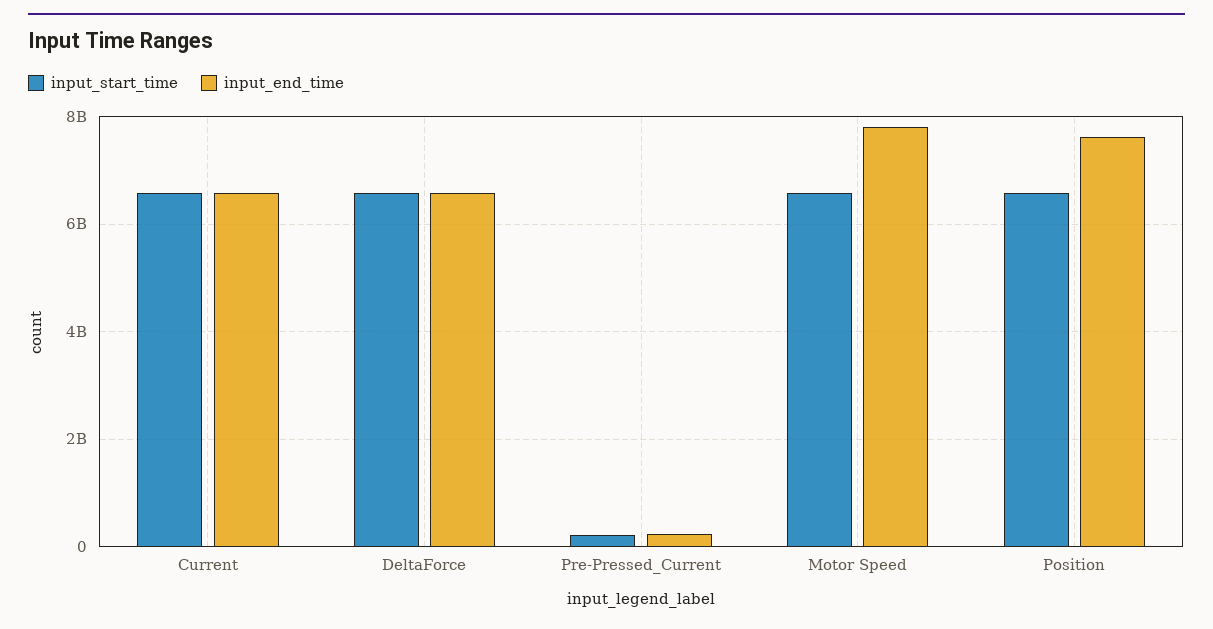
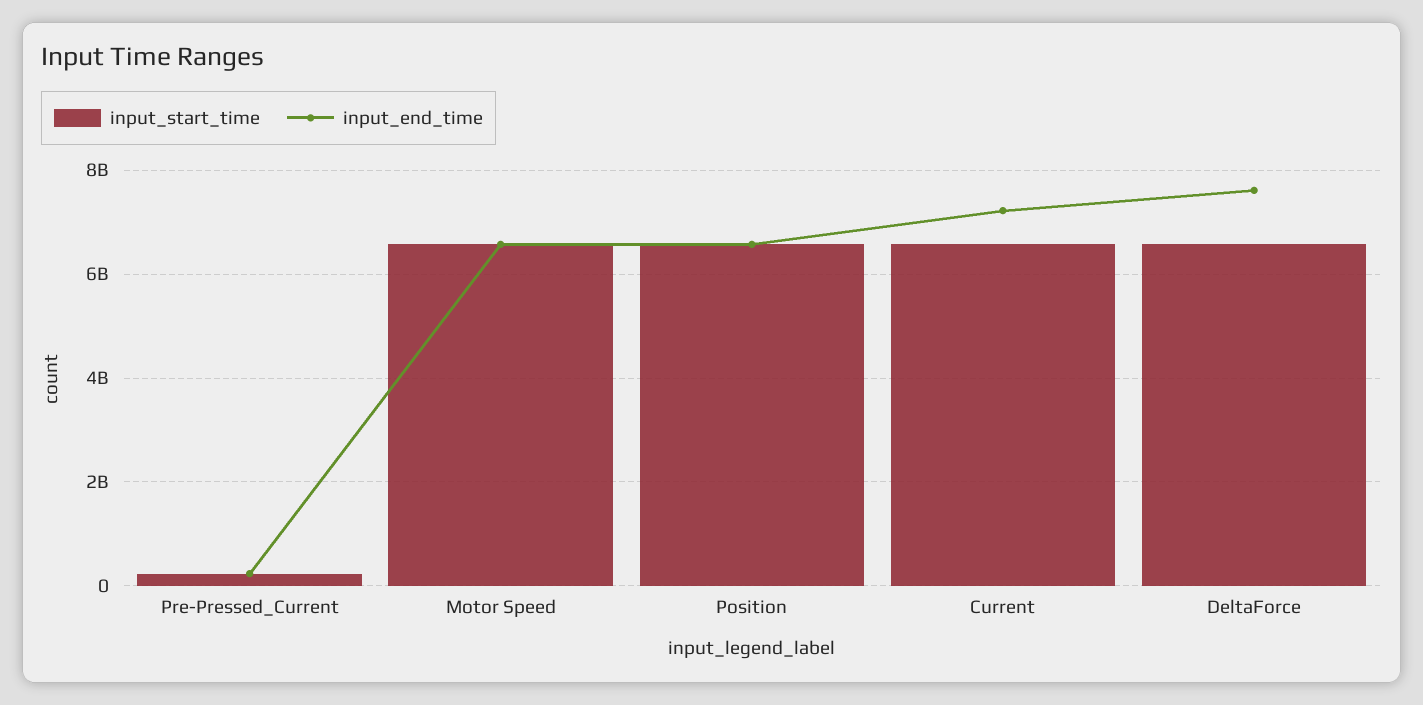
  {
    "input_start_time": {
      "Current": 6600000000,
      "DeltaForce": 6600000000,
      "Pre-Pressed_Current": 200000000,
      "Motor Speed": 6600000000,
      "Position": 6600000000
    },
    "input_end_time": {
-     "Current": 6600000000,
+     "Current": 7200000000,
-     "DeltaForce": 6600000000,
+     "DeltaForce": 7600000000,
      "Pre-Pressed_Current": 200000000,
-     "Motor Speed": 7800000000,
+     "Motor Speed": 6600000000,
-     "Position": 7600000000
+     "Position": 6600000000
    }
  }

